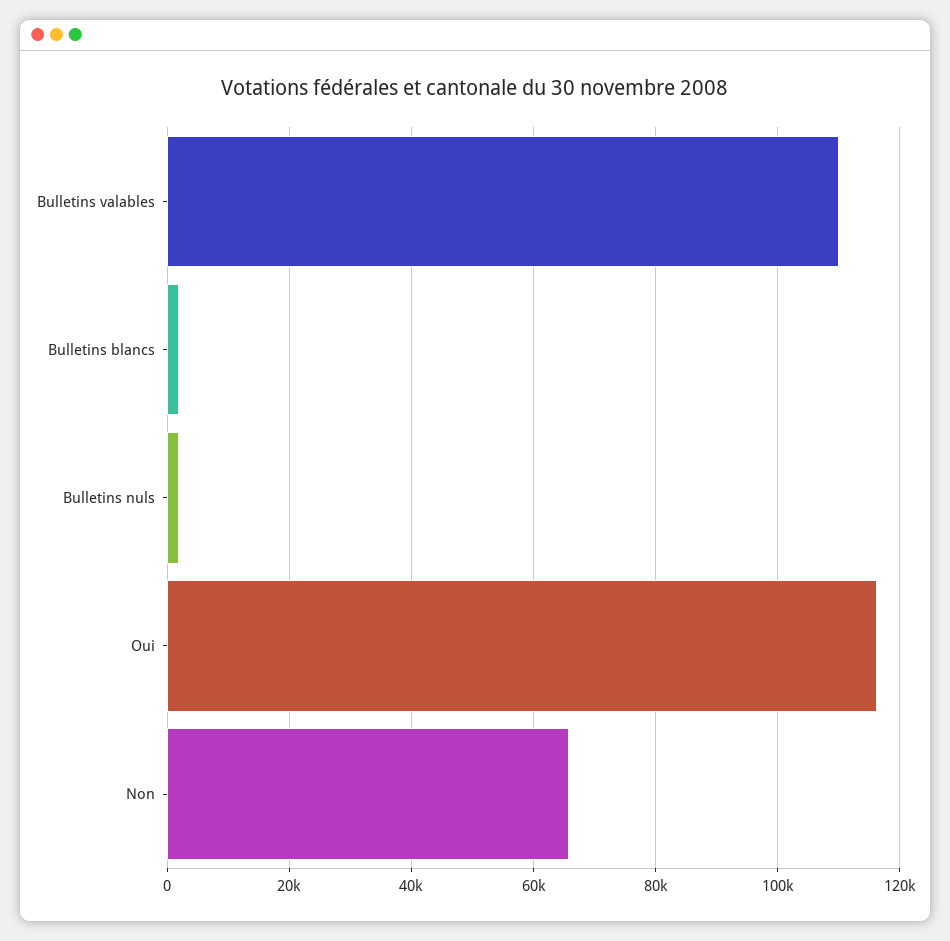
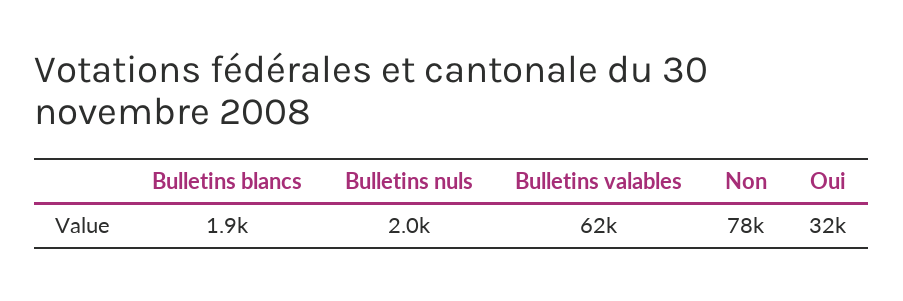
  {
-   "Bulletins valables": 110000,
+   "Bulletins valables": 62000,
    "Bulletins blancs": 1900,
    "Bulletins nuls": 2000,
-   "Oui": 116000,
+   "Oui": 32000,
-   "Non": 66000
+   "Non": 78000
  }

